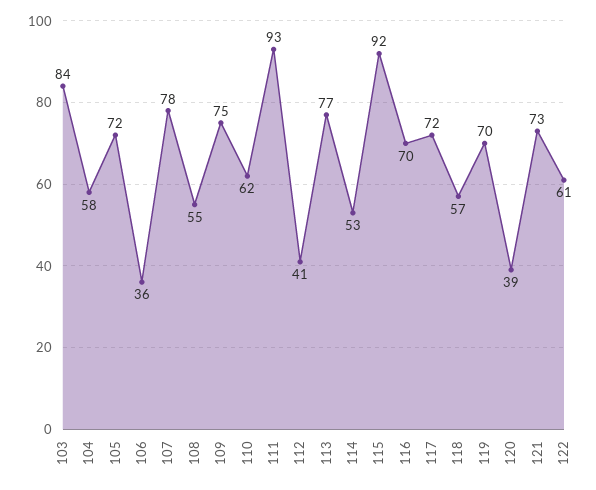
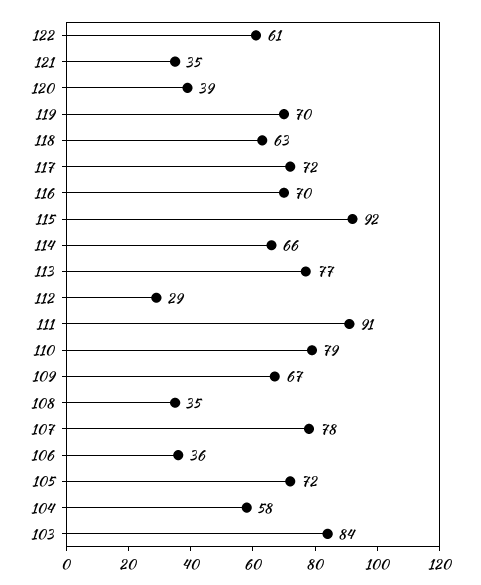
  {
    "103": 84,
    "104": 58,
    "105": 72,
    "106": 36,
    "107": 78,
-   "108": 55,
+   "108": 35,
-   "109": 75,
+   "109": 67,
-   "110": 62,
+   "110": 79,
-   "111": 93,
+   "111": 91,
-   "112": 41,
+   "112": 29,
    "113": 77,
-   "114": 53,
+   "114": 66,
    "115": 92,
    "116": 70,
    "117": 72,
-   "118": 57,
+   "118": 63,
    "119": 70,
    "120": 39,
-   "121": 73,
+   "121": 35,
    "122": 61
  }

